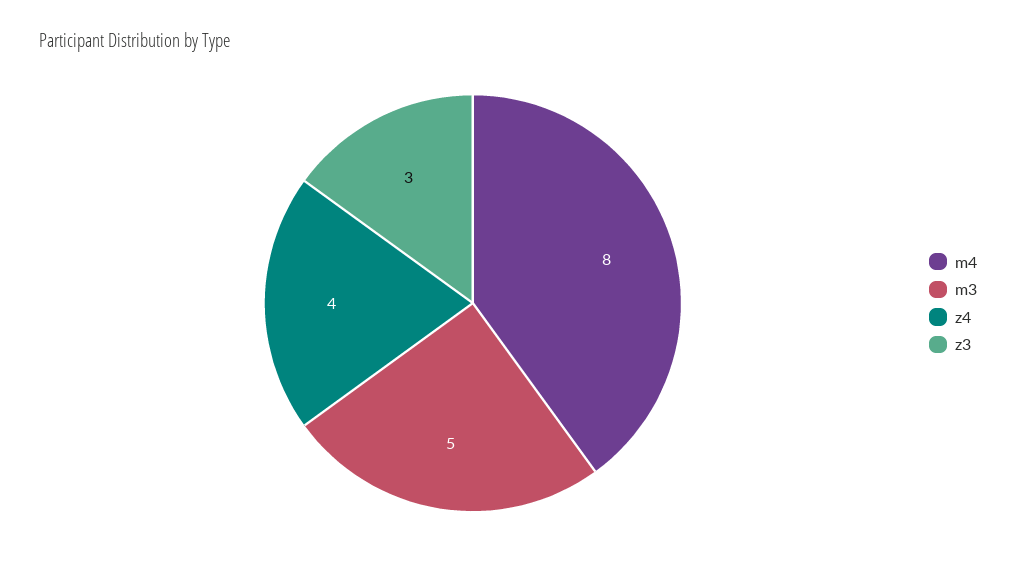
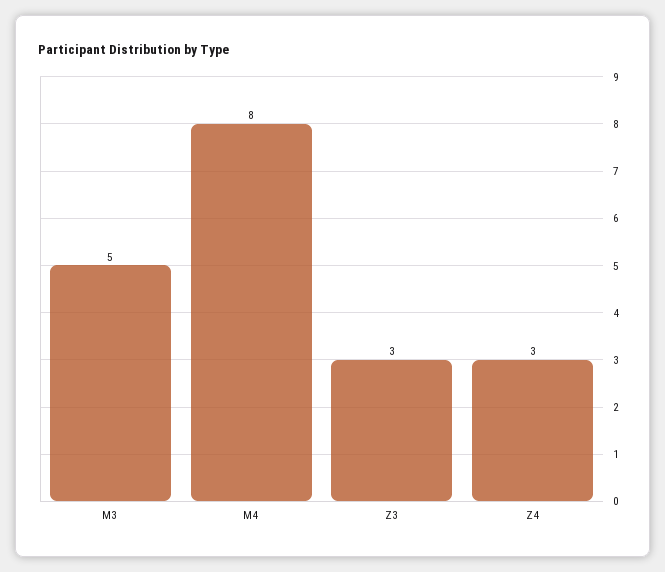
  {
    "m4": 8,
    "m3": 5,
-   "z4": 4,
+   "z4": 3,
    "z3": 3
  }

